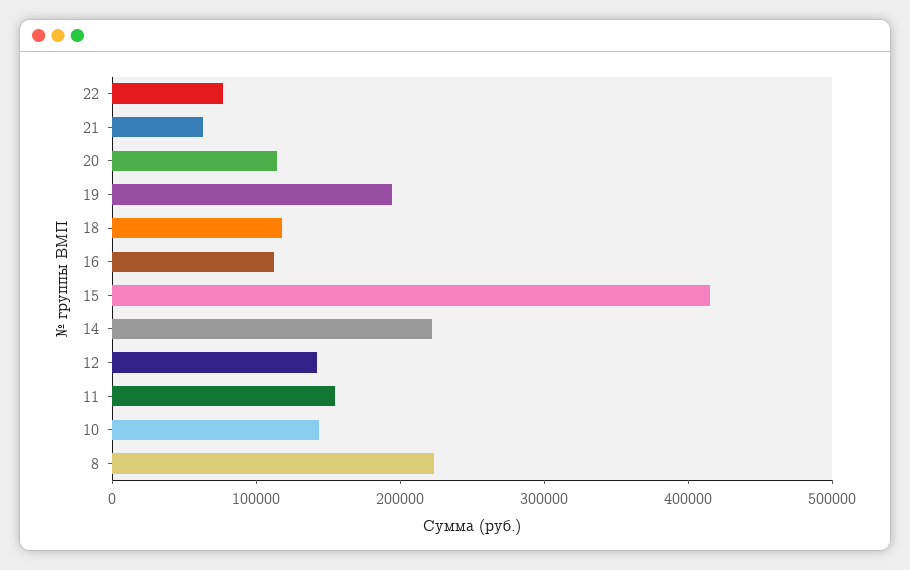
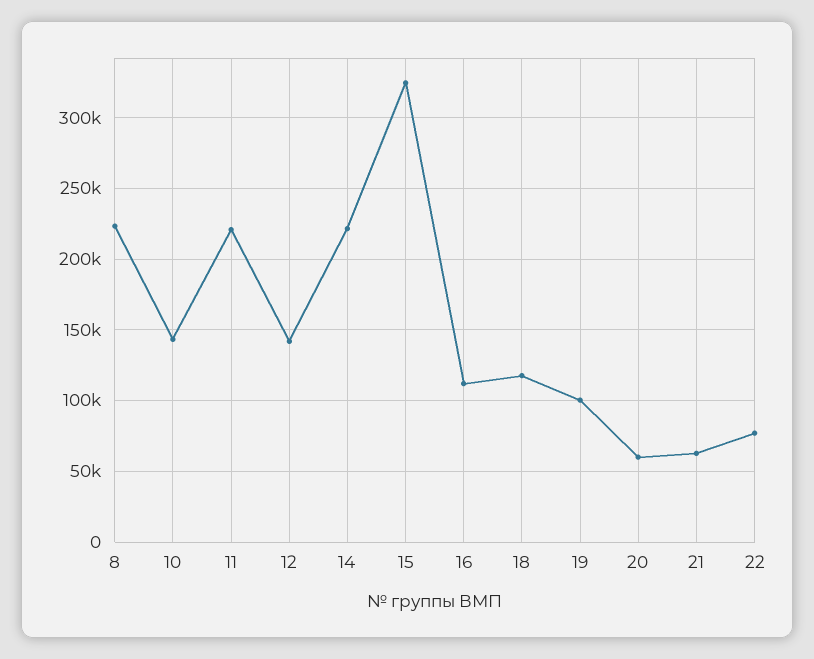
  {
    "22": 75000,
    "21": 65000,
-   "20": 120000,
+   "20": 60000,
-   "19": 200000,
+   "19": 100000,
    "18": 120000,
    "16": 110000,
-   "15": 420000,
+   "15": 325000,
    "14": 220000,
    "12": 140000,
-   "11": 160000,
+   "11": 220000,
    "10": 145000,
    "8": 225000
  }

